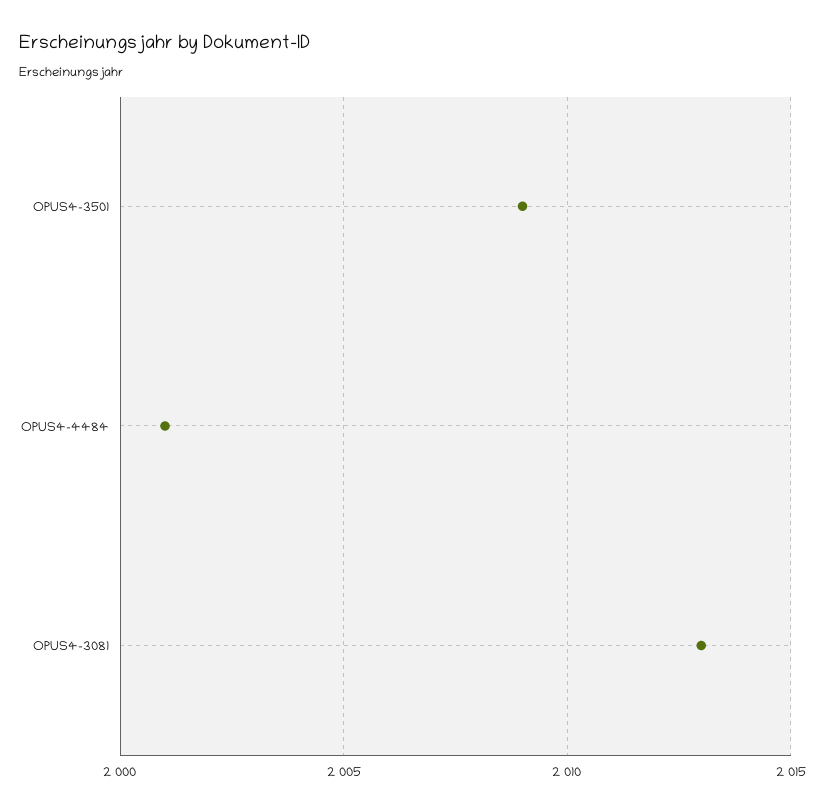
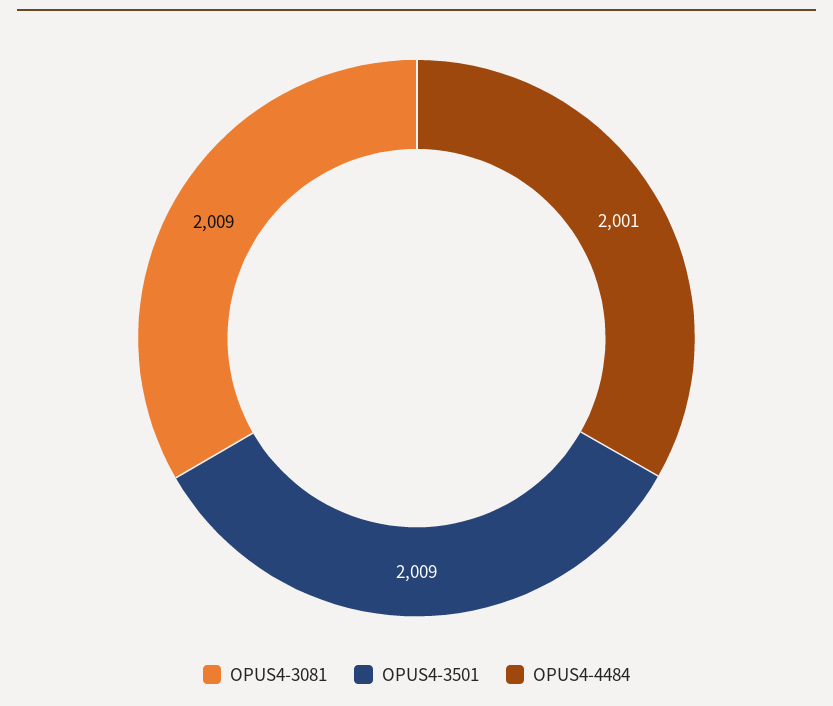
  {
    "OPUS4-3501": 2009,
    "OPUS4-4484": 2001,
-   "OPUS4-3081": 2013
+   "OPUS4-3081": 2009
  }

